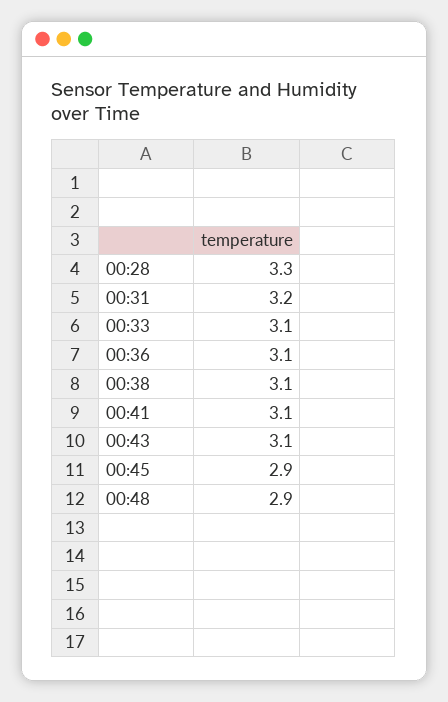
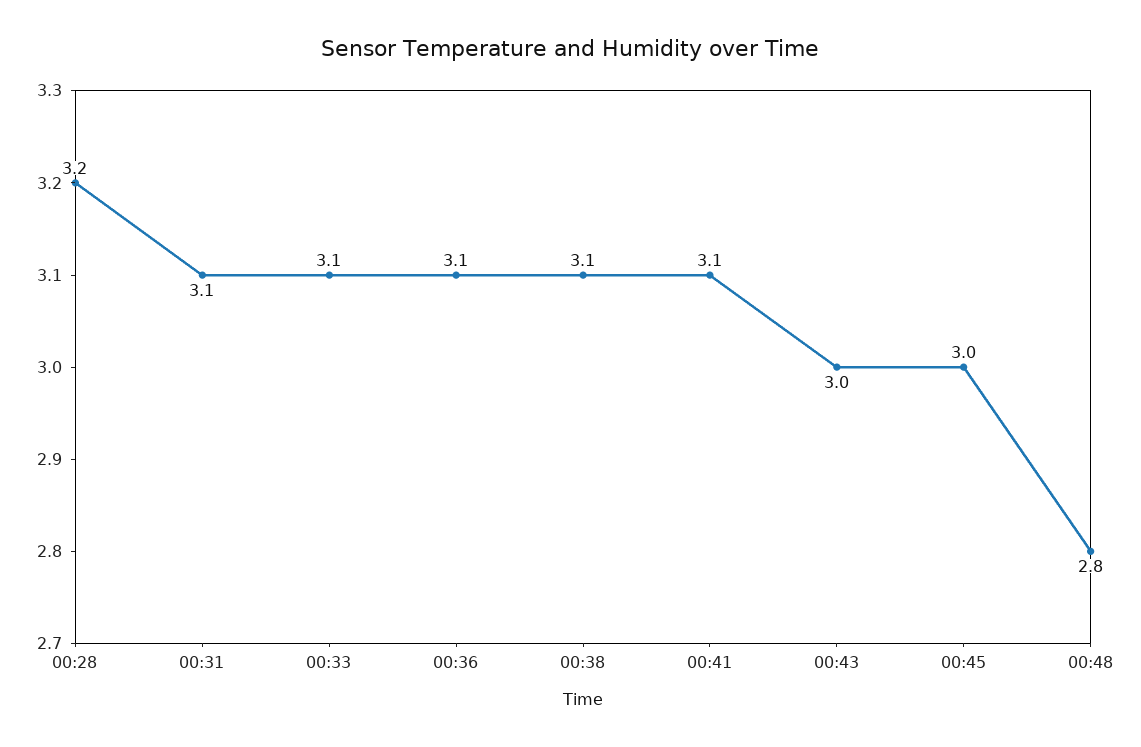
  {
-   "00:28": 3.3,
+   "00:28": 3.2,
-   "00:31": 3.2,
+   "00:31": 3.1,
    "00:33": 3.1,
    "00:36": 3.1,
    "00:38": 3.1,
    "00:41": 3.1,
-   "00:43": 3.1,
+   "00:43": 3,
-   "00:45": 2.9,
+   "00:45": 3,
-   "00:48": 2.9
+   "00:48": 2.8
  }

